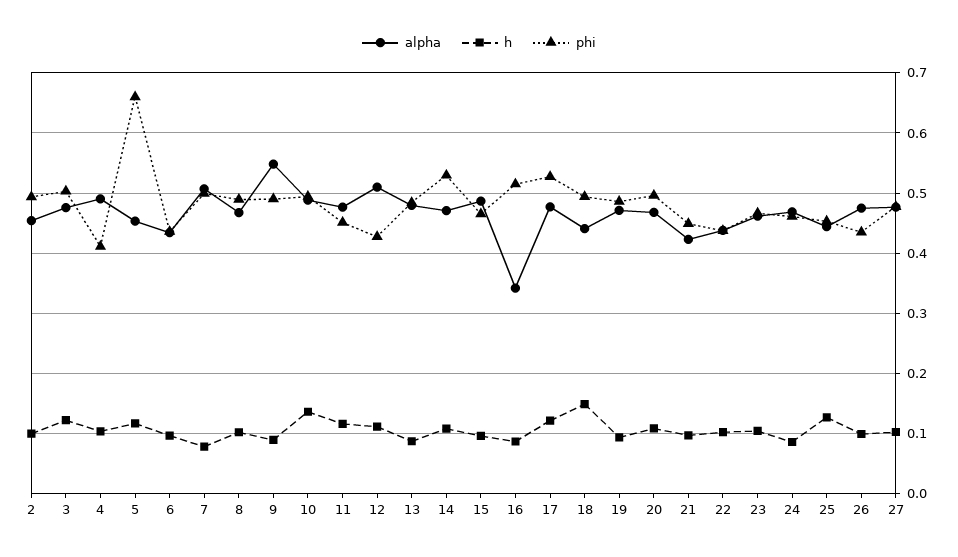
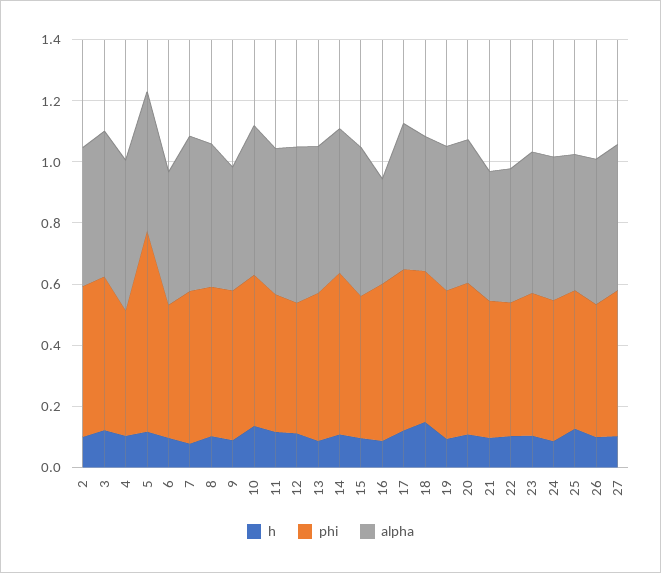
  {
    "alpha": {
      "2": 0.45,
      "3": 0.48,
      "4": 0.49,
      "5": 0.45,
      "6": 0.43,
      "7": 0.51,
      "8": 0.47,
-     "9": 0.55,
+     "9": 0.4,
      "10": 0.49,
      "11": 0.48,
      "12": 0.51,
      "13": 0.48,
      "14": 0.47,
      "15": 0.49,
      "16": 0.34,
      "17": 0.48,
      "18": 0.44,
      "19": 0.47,
      "20": 0.47,
      "21": 0.42,
      "22": 0.44,
      "23": 0.46,
      "24": 0.47,
      "25": 0.44,
      "26": 0.47,
      "27": 0.48
    },
    "h": {
      "2": 0.1,
      "3": 0.12,
      "4": 0.1,
      "5": 0.12,
      "6": 0.1,
      "7": 0.08,
      "8": 0.1,
      "9": 0.09,
      "10": 0.14,
      "11": 0.12,
      "12": 0.11,
      "13": 0.09,
      "14": 0.11,
      "15": 0.1,
      "16": 0.09,
      "17": 0.12,
      "18": 0.15,
      "19": 0.09,
      "20": 0.11,
      "21": 0.1,
      "22": 0.1,
      "23": 0.1,
      "24": 0.09,
      "25": 0.13,
      "26": 0.1,
      "27": 0.1
    },
    "phi": {
      "2": 0.49,
      "3": 0.5,
      "4": 0.41,
      "5": 0.66,
      "6": 0.44,
      "7": 0.5,
      "8": 0.49,
      "9": 0.49,
      "10": 0.49,
      "11": 0.45,
      "12": 0.43,
      "13": 0.48,
      "14": 0.53,
      "15": 0.47,
      "16": 0.51,
      "17": 0.53,
      "18": 0.49,
      "19": 0.49,
      "20": 0.5,
      "21": 0.45,
      "22": 0.44,
      "23": 0.47,
      "24": 0.46,
      "25": 0.45,
      "26": 0.43,
      "27": 0.48
    }
  }

